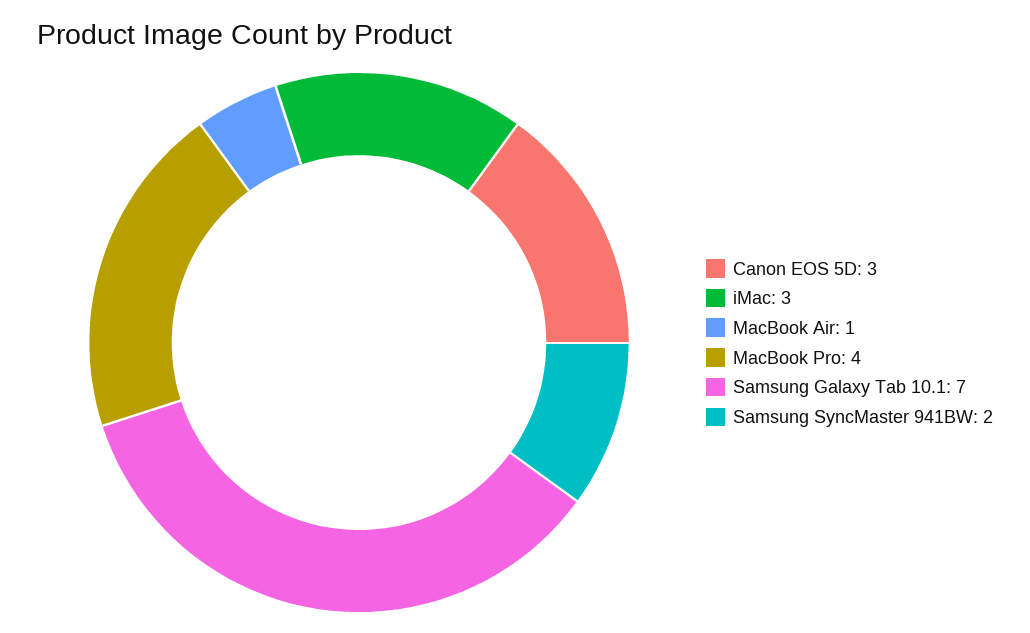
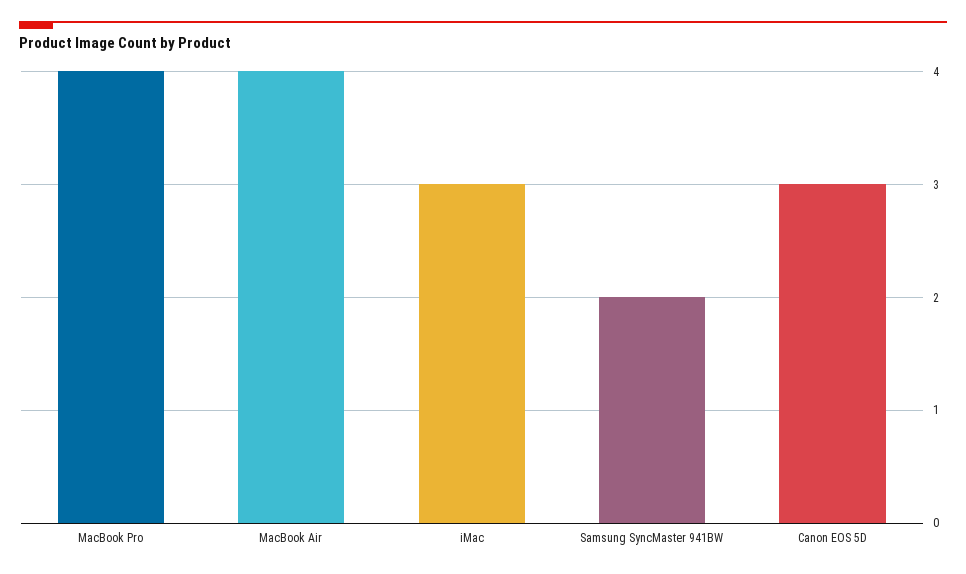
  {
    "Canon EOS 5D": 3,
    "iMac": 3,
-   "MacBook Air": 1,
+   "MacBook Air": 4,
    "MacBook Pro": 4,
-   "Samsung Galaxy Tab 10.1": 7,
    "Samsung SyncMaster 941BW": 2
  }

